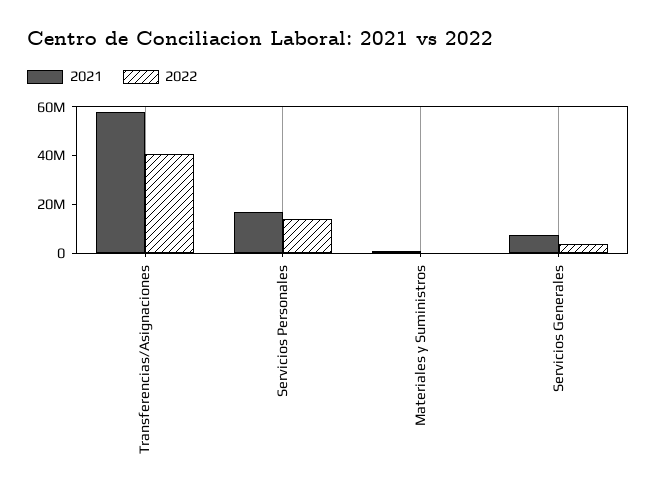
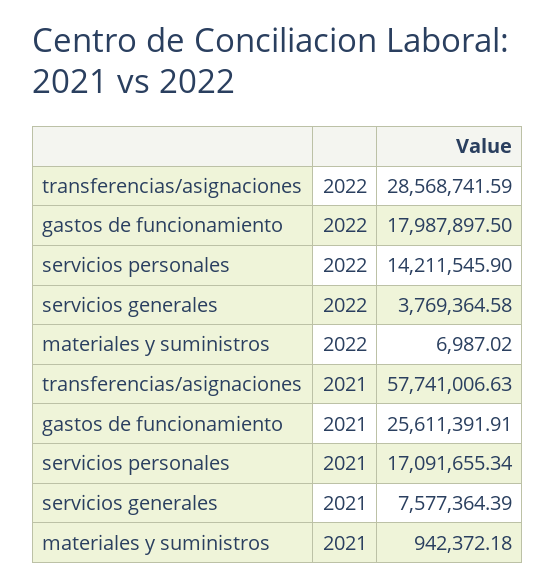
  {
    "2021": {
      "Transferencias/Asignaciones": 57741006.63,
      "Servicios Personales": 17091655.34,
      "Materiales y Suministros": 942372.18,
-     "Servicios Generales": 7577364.39
+     "Servicios Generales": 7577364.39,
+     "gastos de funcionamiento": 25611391.91
    },
    "2022": {
-     "Transferencias/Asignaciones": 40000000,
+     "Transferencias/Asignaciones": 28568741.59,
      "Servicios Personales": 14211545.9,
      "Materiales y Suministros": 6987.02,
-     "Servicios Generales": 3769364.58
+     "Servicios Generales": 3769364.58,
+     "gastos de funcionamiento": 17987897.5
    }
  }

